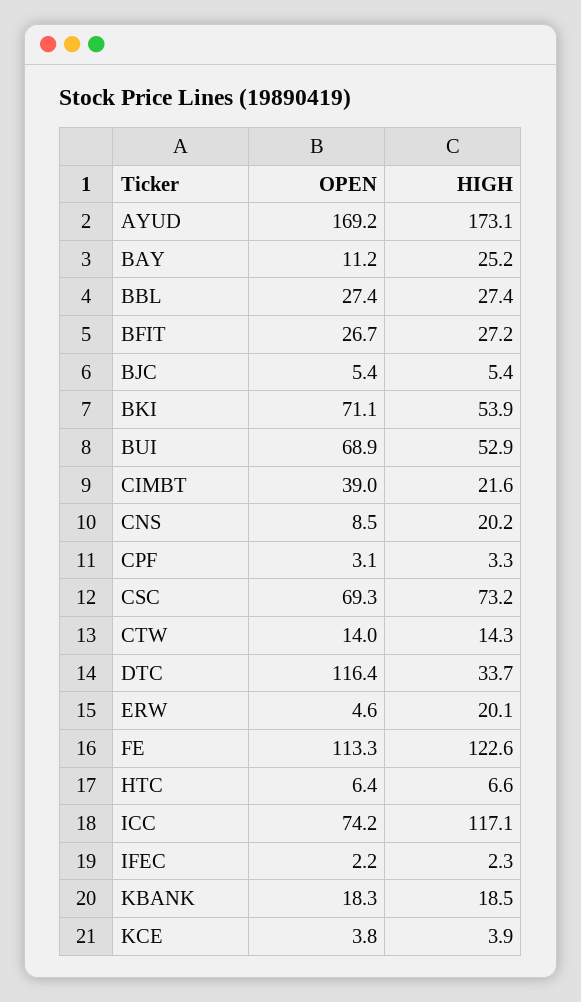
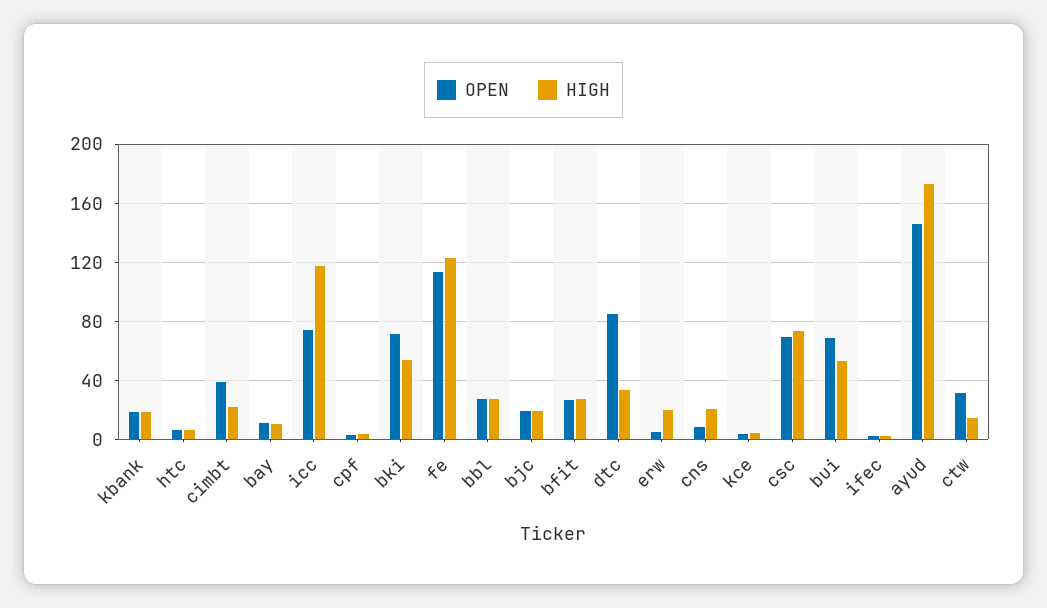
  {
    "OPEN": {
-     "AYUD": 169.2,
+     "AYUD": 145,
      "BAY": 11.2,
      "BBL": 27.4,
      "BFIT": 26.7,
-     "BJC": 5.4,
+     "BJC": 20,
      "BKI": 71.1,
      "BUI": 68.9,
      "CIMBT": 39,
      "CNS": 8.5,
      "CPF": 3.1,
      "CSC": 69.3,
-     "CTW": 14,
+     "CTW": 30,
-     "DTC": 116.4,
+     "DTC": 85,
      "ERW": 4.6,
      "FE": 113.3,
      "HTC": 6.4,
      "ICC": 74.2,
      "IFEC": 2.2,
      "KBANK": 18.3,
      "KCE": 3.8
    },
    "HIGH": {
      "AYUD": 173.1,
-     "BAY": 25.2,
+     "BAY": 10,
      "BBL": 27.4,
      "BFIT": 27.2,
-     "BJC": 5.4,
+     "BJC": 20,
      "BKI": 53.9,
      "BUI": 52.9,
      "CIMBT": 21.6,
      "CNS": 20.2,
      "CPF": 3.3,
      "CSC": 73.2,
      "CTW": 14.3,
      "DTC": 33.7,
      "ERW": 20.1,
      "FE": 122.6,
      "HTC": 6.6,
      "ICC": 117.1,
      "IFEC": 2.3,
      "KBANK": 18.5,
      "KCE": 3.9
    }
  }

